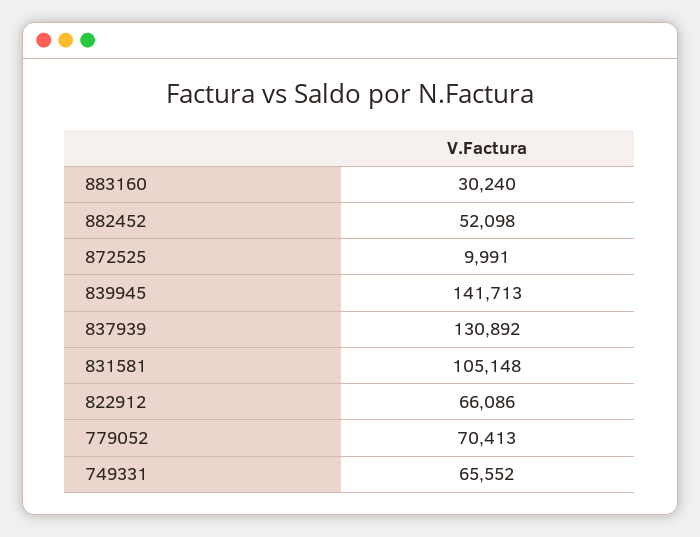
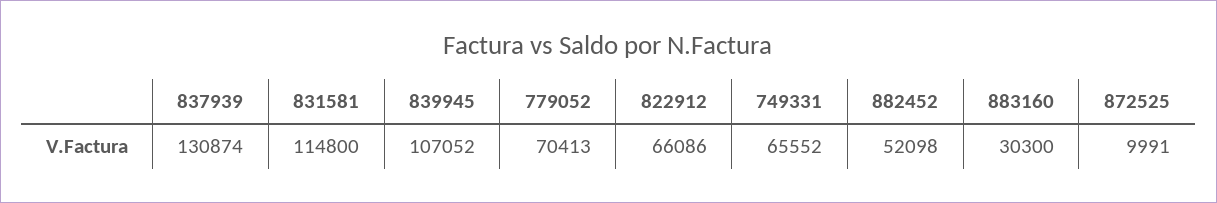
  {
-   "883160": 30240,
+   "883160": 30300,
    "882452": 52098,
    "872525": 9991,
-   "839945": 141713,
+   "839945": 107052,
-   "837939": 130892,
+   "837939": 130874,
-   "831581": 105148,
+   "831581": 114800,
    "822912": 66086,
    "779052": 70413,
    "749331": 65552
  }

